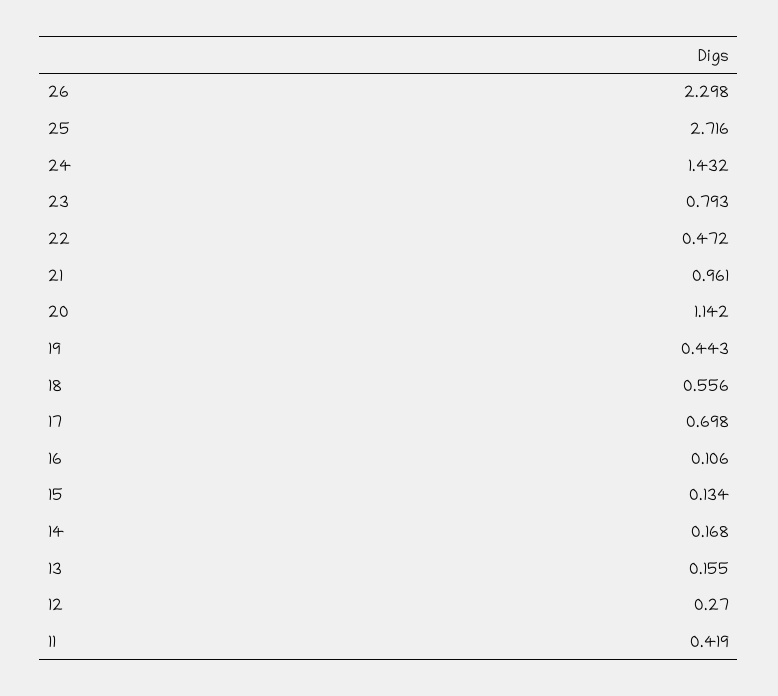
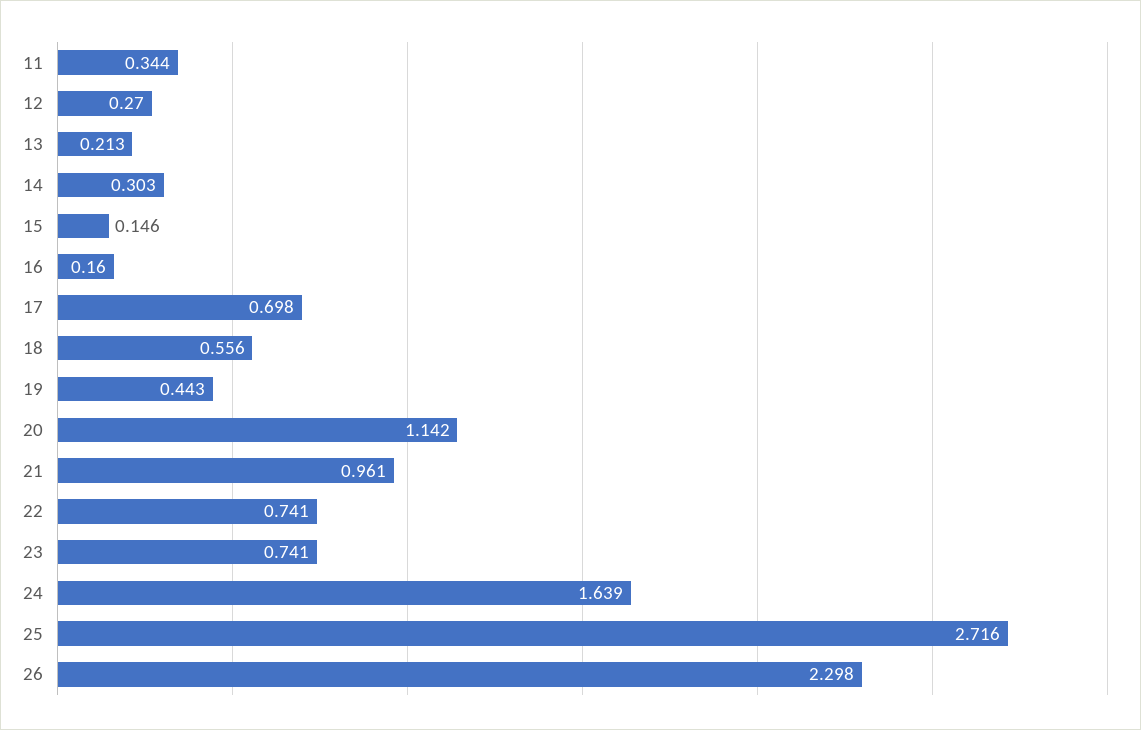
  {
    "26": 2.298,
    "25": 2.716,
-   "24": 1.432,
+   "24": 1.639,
-   "23": 0.793,
+   "23": 0.741,
-   "22": 0.472,
+   "22": 0.741,
    "21": 0.961,
    "20": 1.142,
    "19": 0.443,
    "18": 0.556,
    "17": 0.698,
-   "16": 0.106,
+   "16": 0.16,
-   "15": 0.134,
+   "15": 0.146,
-   "14": 0.168,
+   "14": 0.303,
-   "13": 0.155,
+   "13": 0.213,
    "12": 0.27,
-   "11": 0.419
+   "11": 0.344
  }

